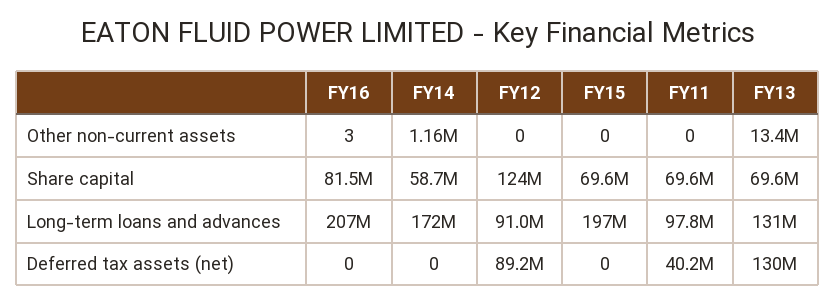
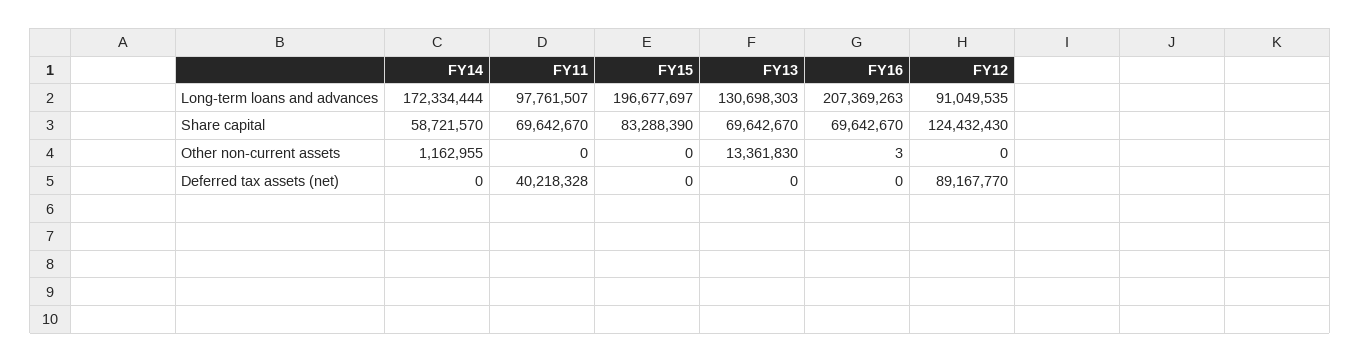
  {
    "FY16": {
      "Other non-current assets": 3,
-     "Share capital": 81500000,
+     "Share capital": 69642670,
      "Long-term loans and advances": 207369263,
      "Deferred tax assets (net)": 0
    },
    "FY14": {
      "Other non-current assets": 1162955,
      "Share capital": 58721570,
      "Long-term loans and advances": 172334444,
      "Deferred tax assets (net)": 0
    },
    "FY12": {
      "Other non-current assets": 0,
      "Share capital": 124432430,
      "Long-term loans and advances": 91049535,
      "Deferred tax assets (net)": 89167770
    },
    "FY15": {
      "Other non-current assets": 0,
-     "Share capital": 69600000,
+     "Share capital": 83288390,
      "Long-term loans and advances": 196677697,
      "Deferred tax assets (net)": 0
    },
    "FY11": {
      "Other non-current assets": 0,
      "Share capital": 69642670,
      "Long-term loans and advances": 97761507,
      "Deferred tax assets (net)": 40218328
    },
    "FY13": {
      "Other non-current assets": 13361830,
      "Share capital": 69642670,
      "Long-term loans and advances": 130698303,
-     "Deferred tax assets (net)": 130000000
+     "Deferred tax assets (net)": 0
    }
  }

